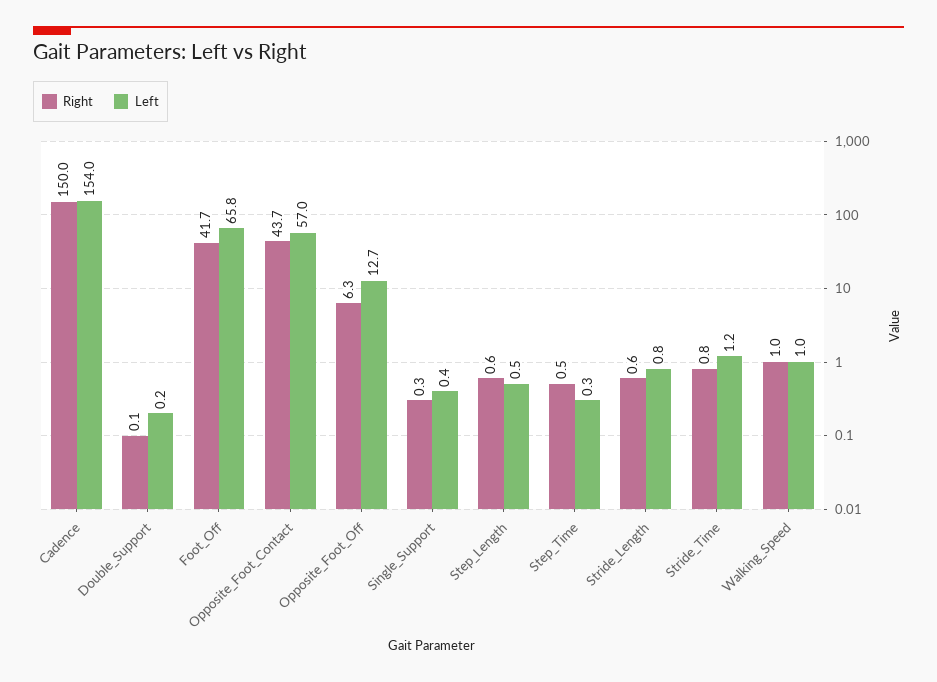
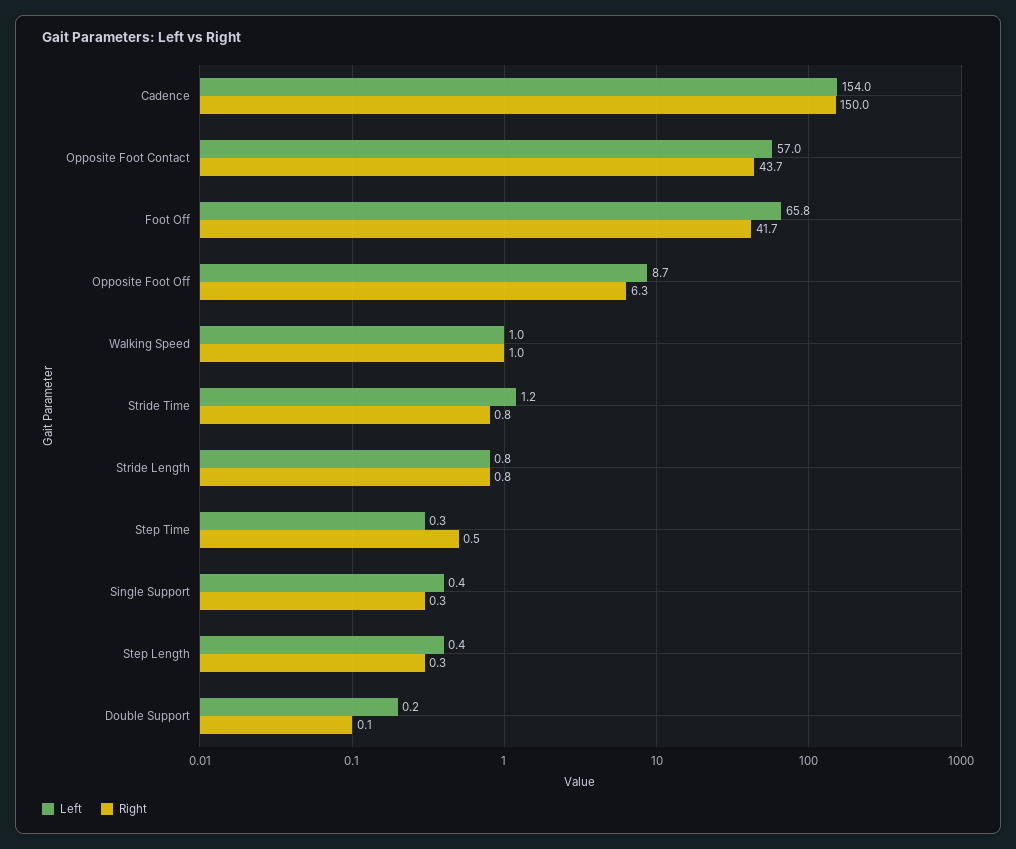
  {
    "Right": {
      "Cadence": 150,
      "Double_Support": 0.1,
      "Foot_Off": 41.7,
      "Opposite_Foot_Contact": 43.7,
      "Opposite_Foot_Off": 6.3,
      "Single_Support": 0.3,
-     "Step_Length": 0.6,
+     "Step_Length": 0.3,
      "Step_Time": 0.5,
-     "Stride_Length": 0.6,
+     "Stride_Length": 0.8,
      "Stride_Time": 0.8,
      "Walking_Speed": 1
    },
    "Left": {
      "Cadence": 154,
      "Double_Support": 0.2,
      "Foot_Off": 65.8,
      "Opposite_Foot_Contact": 57,
-     "Opposite_Foot_Off": 12.7,
+     "Opposite_Foot_Off": 8.7,
      "Single_Support": 0.4,
-     "Step_Length": 0.5,
+     "Step_Length": 0.4,
      "Step_Time": 0.3,
      "Stride_Length": 0.8,
      "Stride_Time": 1.2,
      "Walking_Speed": 1
    }
  }

